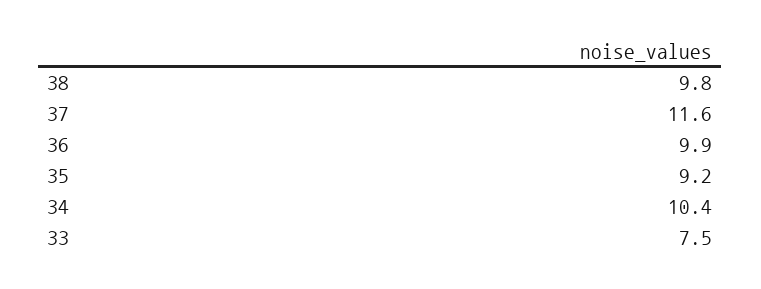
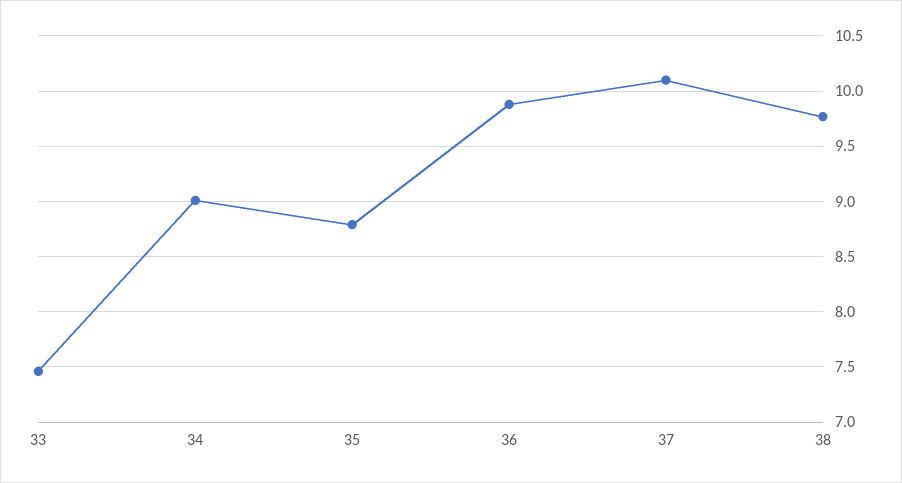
  {
    "38": 9.8,
-   "37": 11.6,
+   "37": 10.1,
    "36": 9.9,
-   "35": 9.2,
+   "35": 8.8,
-   "34": 10.4,
+   "34": 9,
    "33": 7.5
  }

